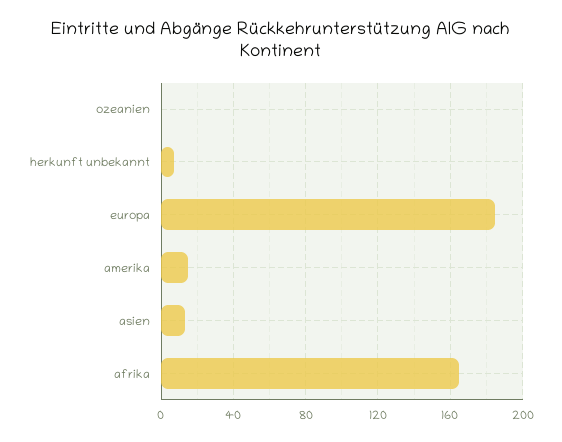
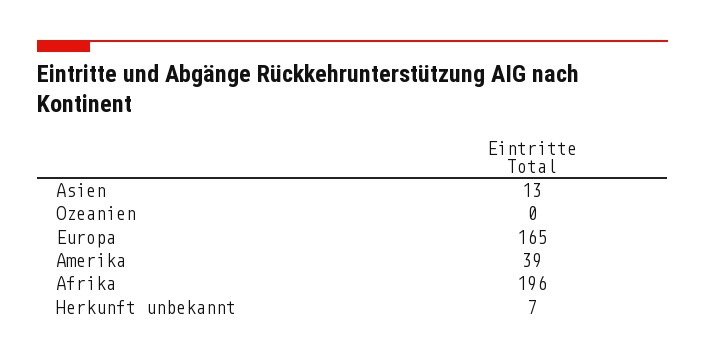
  {
    "ozeanien": 0,
    "herkunft unbekannt": 7,
-   "europa": 185,
+   "europa": 165,
-   "amerika": 15,
+   "amerika": 39,
    "asien": 13,
-   "afrika": 165
+   "afrika": 196
  }

